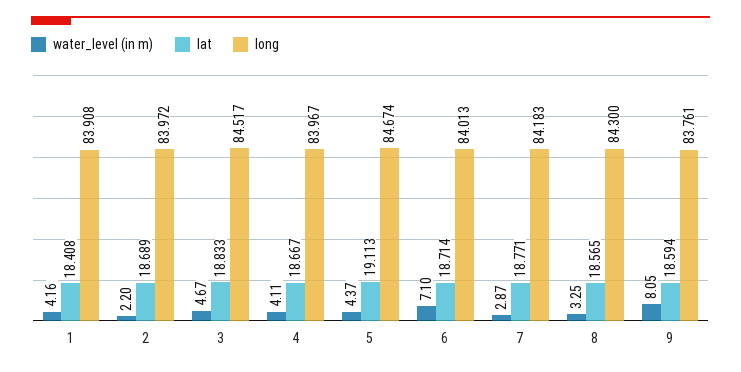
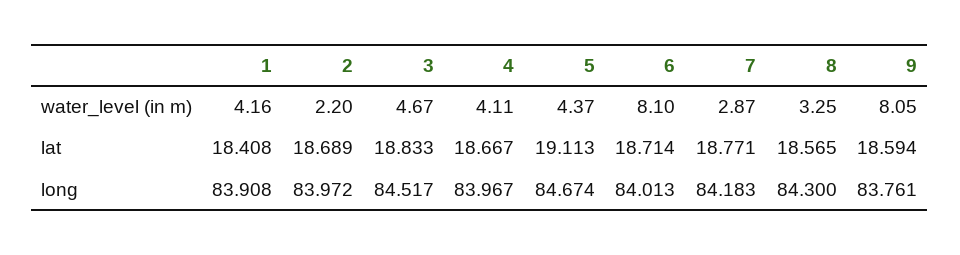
  {
    "water_level (in m)": {
      "1": 4.16,
      "2": 2.2,
      "3": 4.67,
      "4": 4.11,
      "5": 4.37,
-     "6": 7.1,
+     "6": 8.1,
      "7": 2.87,
      "8": 3.25,
      "9": 8.05
    },
    "lat": {
      "1": 18.408,
      "2": 18.689,
      "3": 18.833,
      "4": 18.667,
      "5": 19.113,
      "6": 18.714,
      "7": 18.771,
      "8": 18.565,
      "9": 18.594
    },
    "long": {
      "1": 83.908,
      "2": 83.972,
      "3": 84.517,
      "4": 83.967,
      "5": 84.674,
      "6": 84.013,
      "7": 84.183,
      "8": 84.3,
      "9": 83.761
    }
  }

